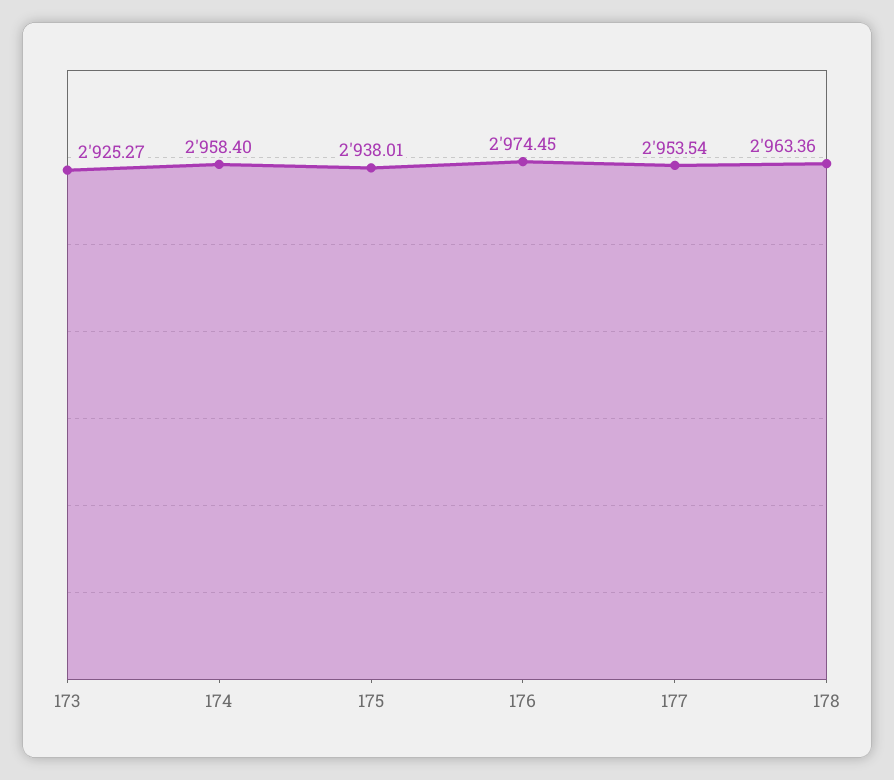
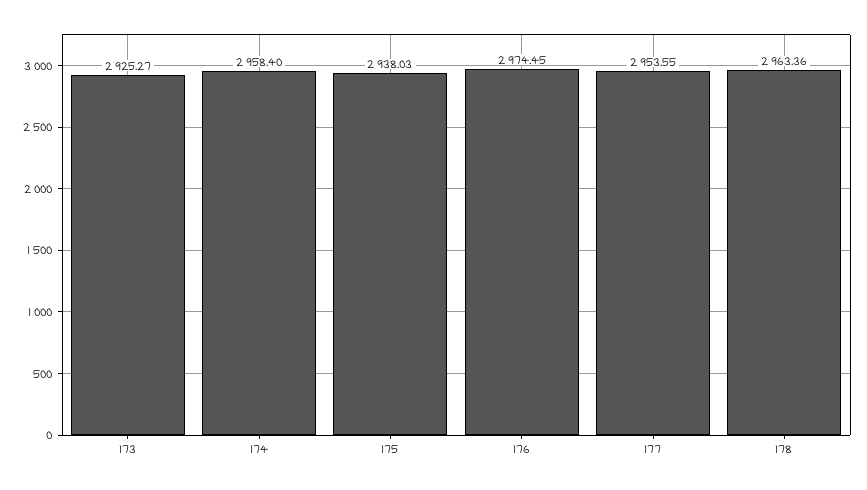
  {
    "173": 2925.27,
    "174": 2958.4,
-   "175": 2938.01,
+   "175": 2938.03,
    "176": 2974.45,
-   "177": 2953.54,
+   "177": 2953.55,
    "178": 2963.36
  }

